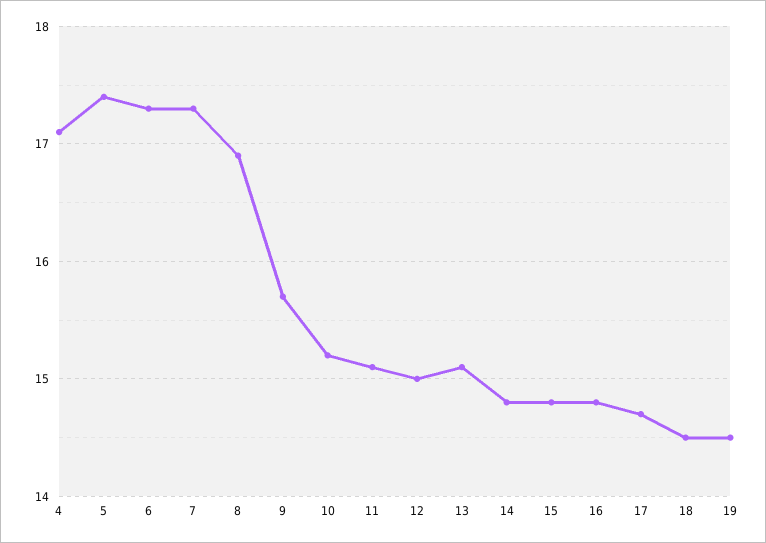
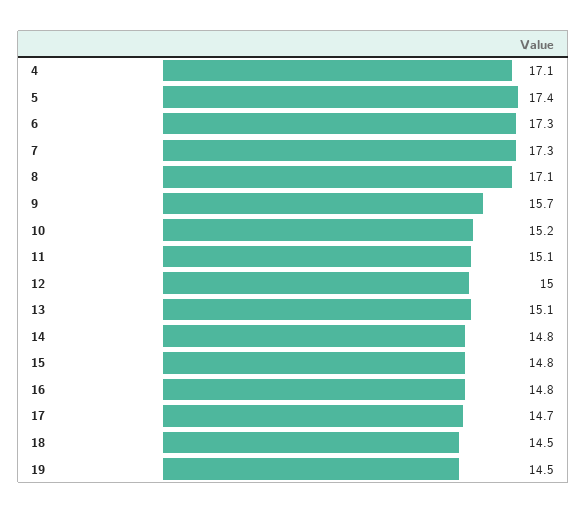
  {
    "4": 17.1,
    "5": 17.4,
    "6": 17.3,
    "7": 17.3,
-   "8": 16.9,
+   "8": 17.1,
    "9": 15.7,
    "10": 15.2,
    "11": 15.1,
    "12": 15,
    "13": 15.1,
    "14": 14.8,
    "15": 14.8,
    "16": 14.8,
    "17": 14.7,
    "18": 14.5,
    "19": 14.5
  }

